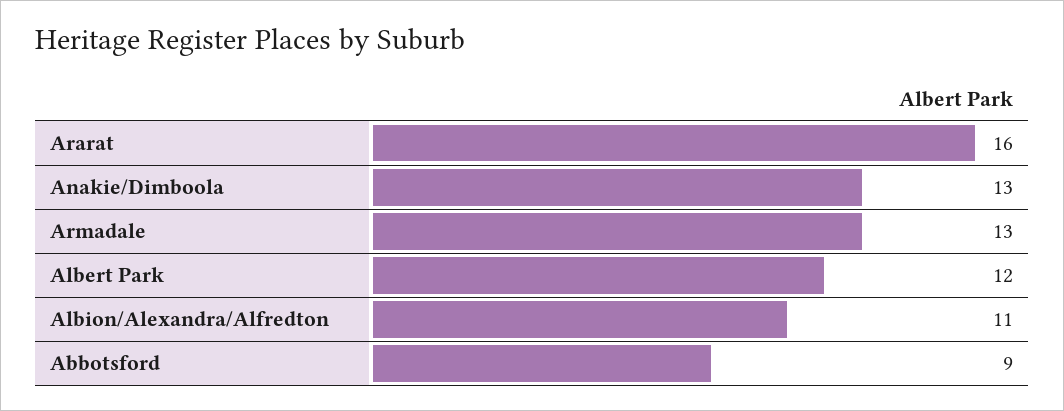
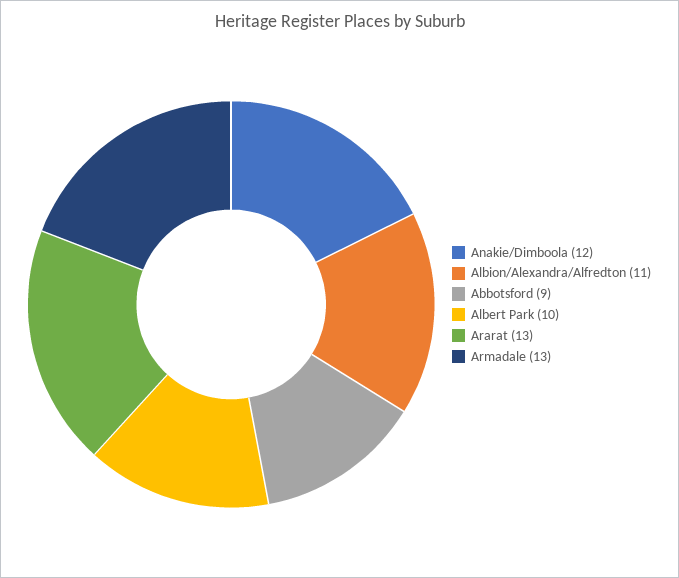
  {
-   "Ararat": 16,
+   "Ararat": 13,
-   "Anakie/Dimboola": 13,
+   "Anakie/Dimboola": 12,
    "Armadale": 13,
-   "Albert Park": 12,
+   "Albert Park": 10,
    "Albion/Alexandra/Alfredton": 11,
    "Abbotsford": 9
  }

